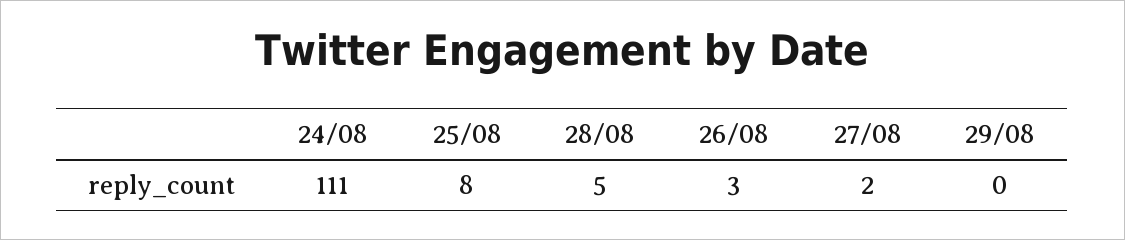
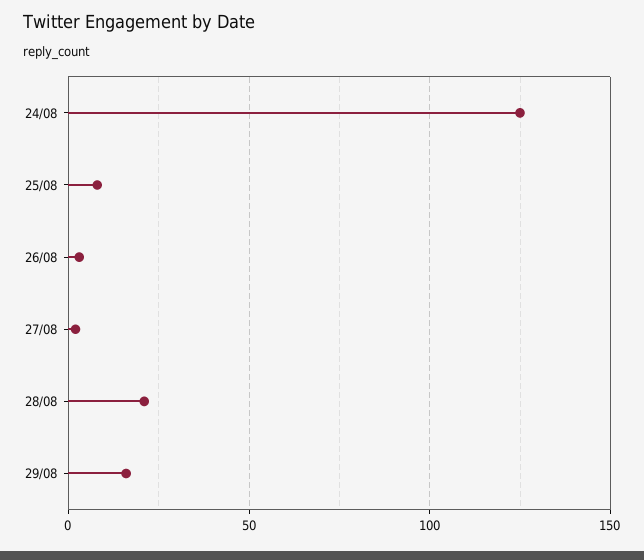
  {
-   "24/08": 111,
+   "24/08": 125,
    "25/08": 8,
-   "28/08": 5,
+   "28/08": 20,
    "26/08": 3,
    "27/08": 2,
-   "29/08": 0
+   "29/08": 15
  }

